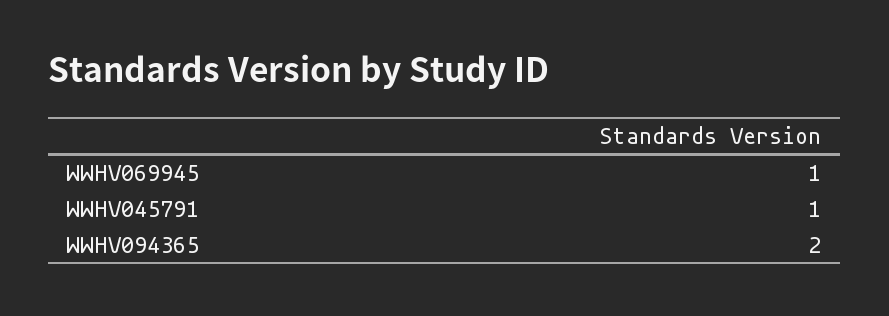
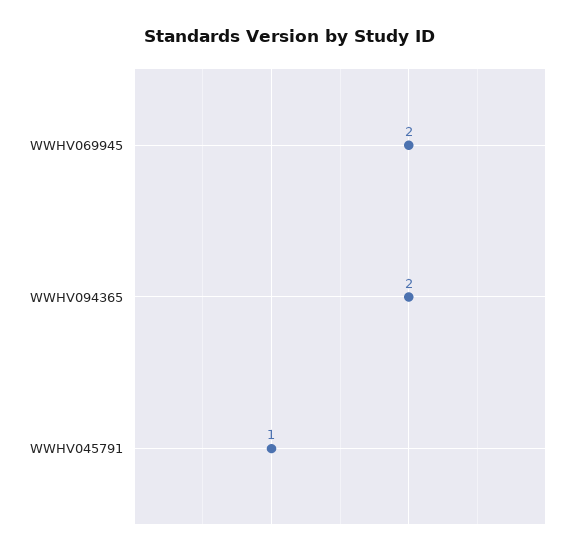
  {
-   "WWHV069945": 1,
+   "WWHV069945": 2,
    "WWHV045791": 1,
    "WWHV094365": 2
  }

